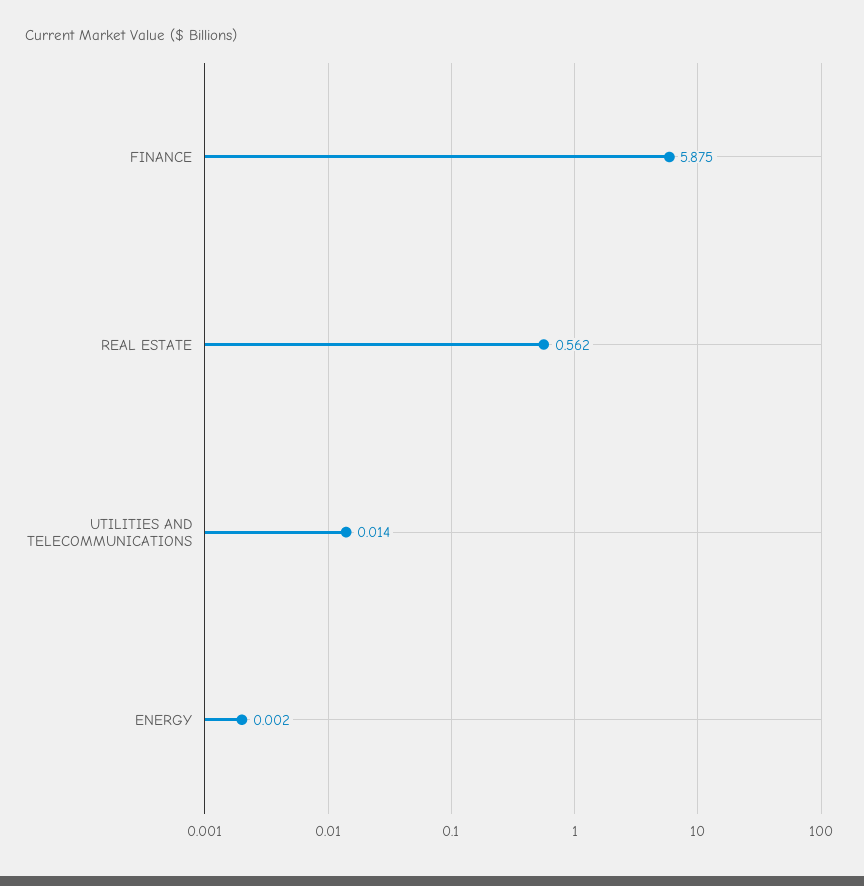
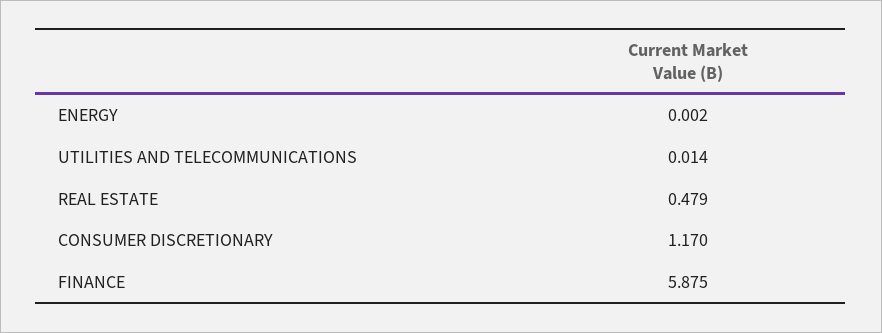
  {
    "FINANCE": 5.875,
-   "REAL ESTATE": 0.562,
+   "REAL ESTATE": 0.479,
    "UTILITIES AND TELECOMMUNICATIONS": 0.014,
-   "ENERGY": 0.002
+   "ENERGY": 0.002,
+   "CONSUMER DISCRETIONARY": 1.17
  }

